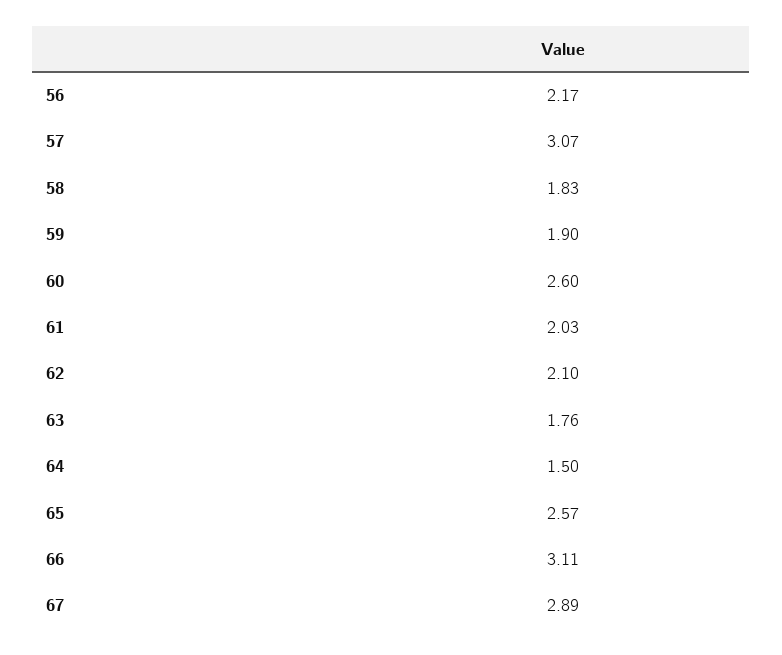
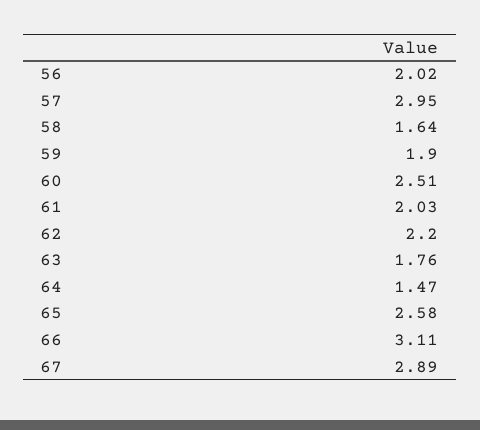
  {
-   "56": 2.17,
+   "56": 2.02,
-   "57": 3.07,
+   "57": 2.95,
-   "58": 1.83,
+   "58": 1.64,
    "59": 1.9,
-   "60": 2.6,
+   "60": 2.51,
    "61": 2.03,
-   "62": 2.1,
+   "62": 2.2,
    "63": 1.76,
-   "64": 1.5,
+   "64": 1.47,
-   "65": 2.57,
+   "65": 2.58,
    "66": 3.11,
    "67": 2.89
  }

